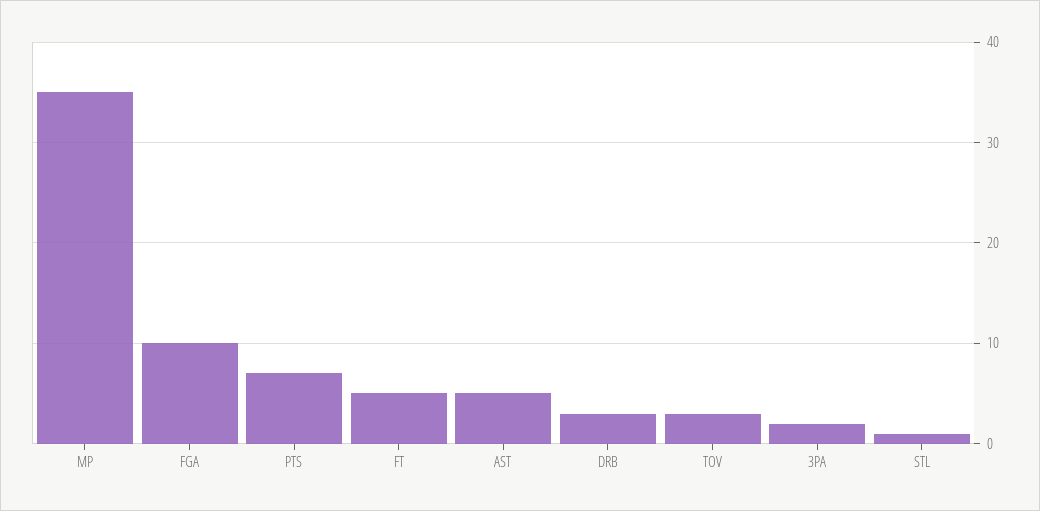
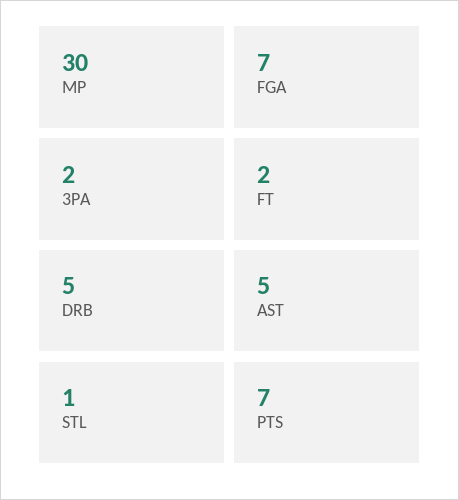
  {
-   "MP": 35,
+   "MP": 30,
-   "FGA": 10,
+   "FGA": 7,
    "PTS": 7,
-   "FT": 5,
+   "FT": 2,
    "AST": 5,
-   "DRB": 3,
+   "DRB": 5,
-   "TOV": 3,
    "3PA": 2,
    "STL": 1
  }

